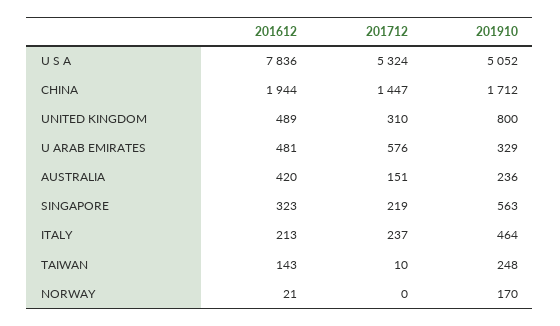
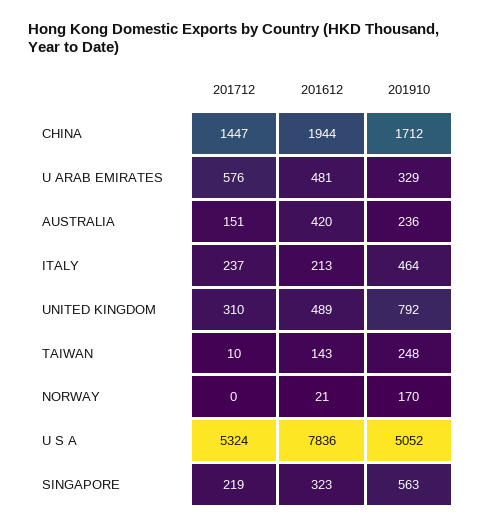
  {
    "201612": {
      "U S A": 7836,
      "CHINA": 1944,
      "UNITED KINGDOM": 489,
      "U ARAB EMIRATES": 481,
      "AUSTRALIA": 420,
      "SINGAPORE": 323,
      "ITALY": 213,
      "TAIWAN": 143,
      "NORWAY": 21
    },
    "201712": {
      "U S A": 5324,
      "CHINA": 1447,
      "UNITED KINGDOM": 310,
      "U ARAB EMIRATES": 576,
      "AUSTRALIA": 151,
      "SINGAPORE": 219,
      "ITALY": 237,
      "TAIWAN": 10,
      "NORWAY": 0
    },
    "201910": {
      "U S A": 5052,
      "CHINA": 1712,
-     "UNITED KINGDOM": 800,
+     "UNITED KINGDOM": 792,
      "U ARAB EMIRATES": 329,
      "AUSTRALIA": 236,
      "SINGAPORE": 563,
      "ITALY": 464,
      "TAIWAN": 248,
      "NORWAY": 170
    }
  }

